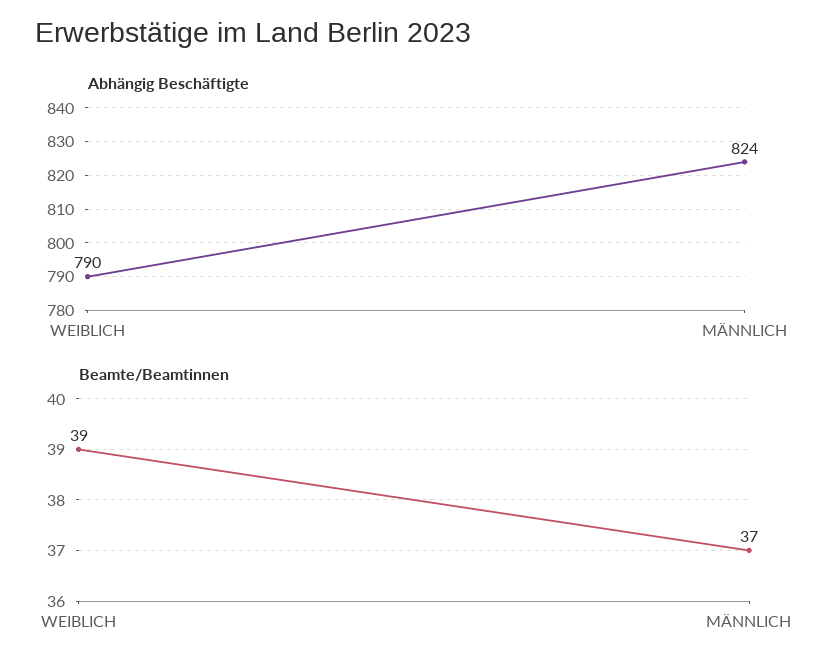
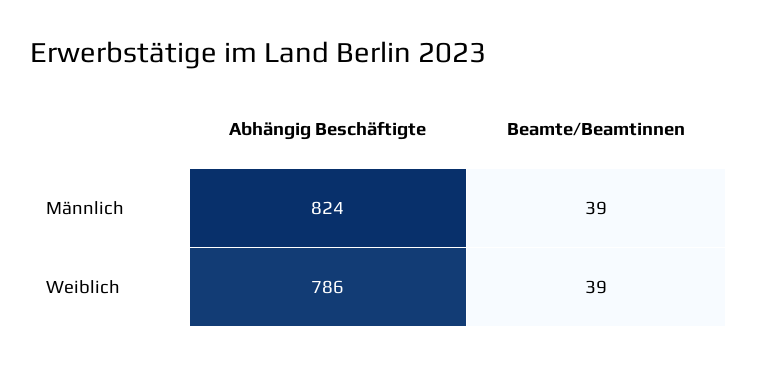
  {
    "Abhängig Beschäftigte": {
-     "WEIBLICH": 790,
+     "WEIBLICH": 786,
      "MÄNNLICH": 824
    },
    "Beamte/Beamtinnen": {
      "WEIBLICH": 39,
-     "MÄNNLICH": 37
+     "MÄNNLICH": 39
    }
  }

